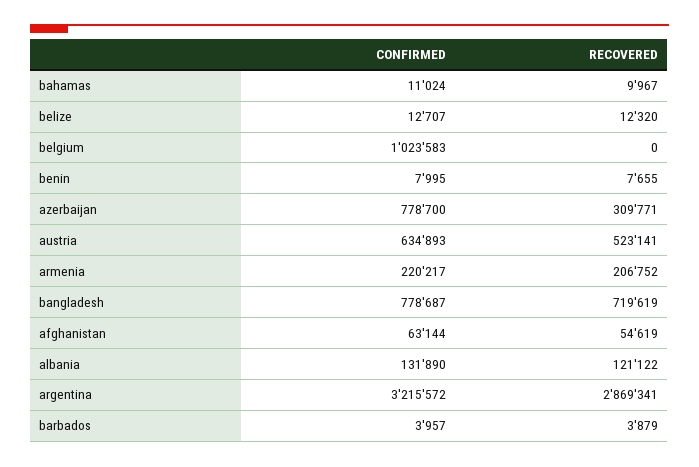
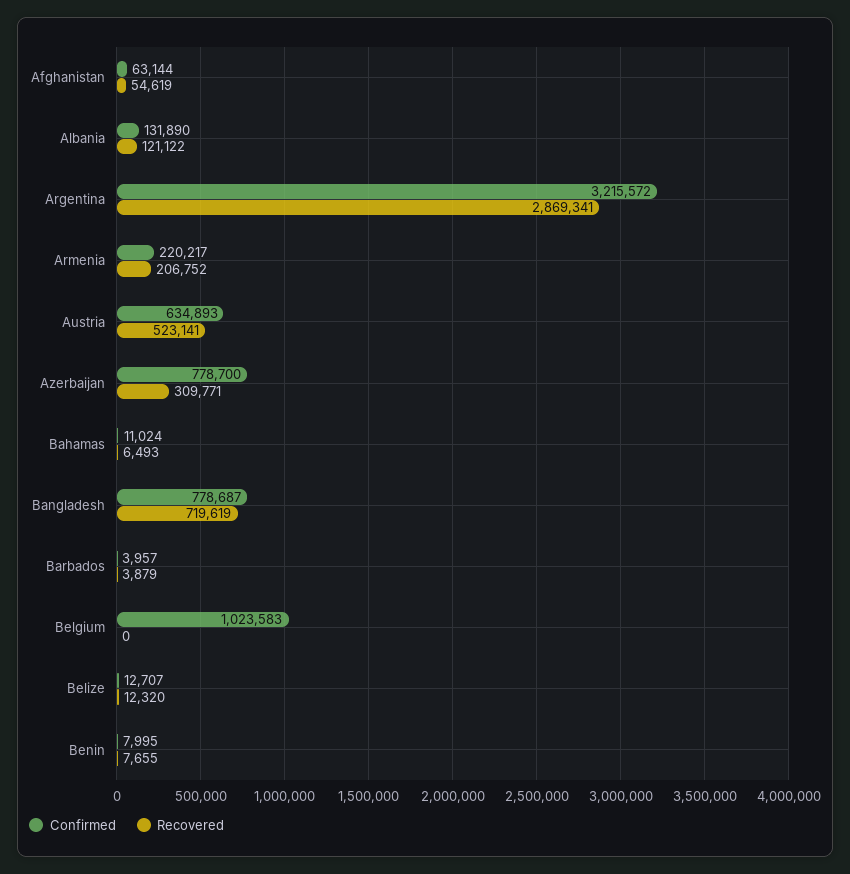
  {
    "CONFIRMED": {
      "bahamas": 11024,
      "belize": 12707,
      "belgium": 1023583,
      "benin": 7995,
      "azerbaijan": 778700,
      "austria": 634893,
      "armenia": 220217,
      "bangladesh": 778687,
      "afghanistan": 63144,
      "albania": 131890,
      "argentina": 3215572,
      "barbados": 3957
    },
    "RECOVERED": {
-     "bahamas": 9967,
+     "bahamas": 6493,
      "belize": 12320,
      "belgium": 0,
      "benin": 7655,
      "azerbaijan": 309771,
      "austria": 523141,
      "armenia": 206752,
      "bangladesh": 719619,
      "afghanistan": 54619,
      "albania": 121122,
      "argentina": 2869341,
      "barbados": 3879
    }
  }

